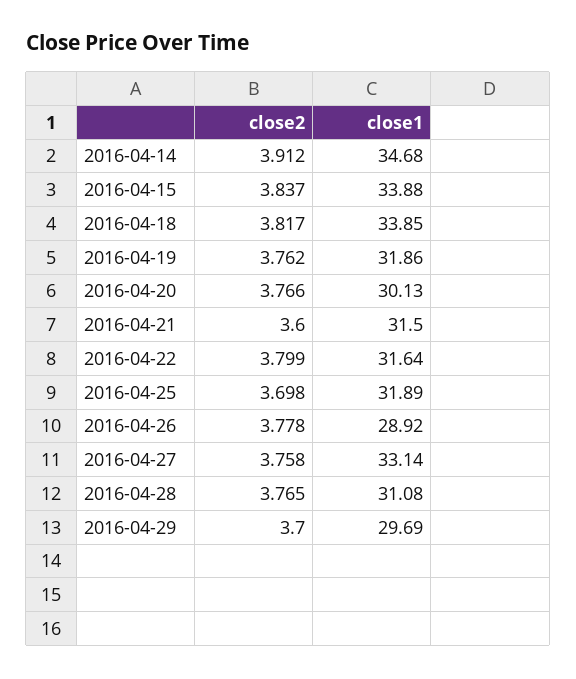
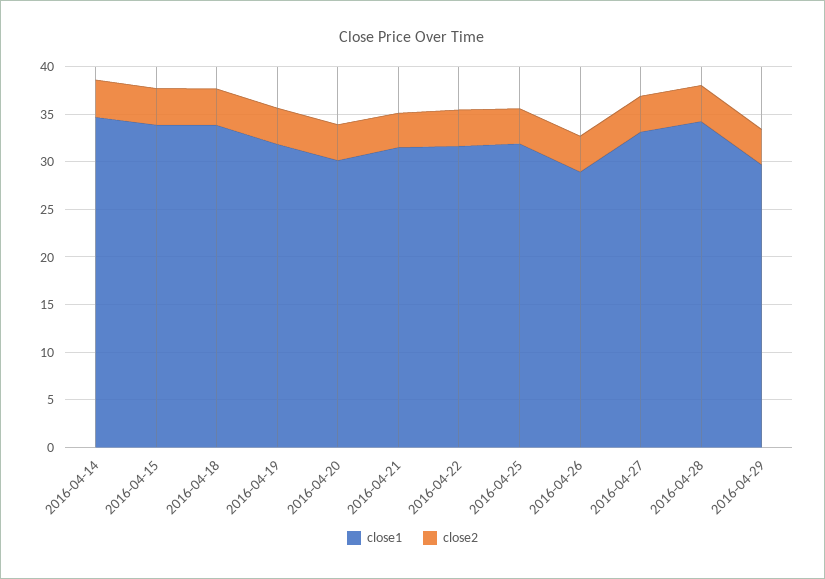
  {
    "close2": {
      "2016-04-14": 3.912,
      "2016-04-15": 3.837,
      "2016-04-18": 3.817,
      "2016-04-19": 3.762,
      "2016-04-20": 3.766,
      "2016-04-21": 3.6,
      "2016-04-22": 3.799,
      "2016-04-25": 3.698,
      "2016-04-26": 3.778,
      "2016-04-27": 3.758,
      "2016-04-28": 3.765,
      "2016-04-29": 3.7
    },
    "close1": {
      "2016-04-14": 34.68,
      "2016-04-15": 33.88,
      "2016-04-18": 33.85,
      "2016-04-19": 31.86,
      "2016-04-20": 30.13,
      "2016-04-21": 31.5,
      "2016-04-22": 31.64,
      "2016-04-25": 31.89,
      "2016-04-26": 28.92,
      "2016-04-27": 33.14,
-     "2016-04-28": 31.08,
+     "2016-04-28": 34,
      "2016-04-29": 29.69
    }
  }

